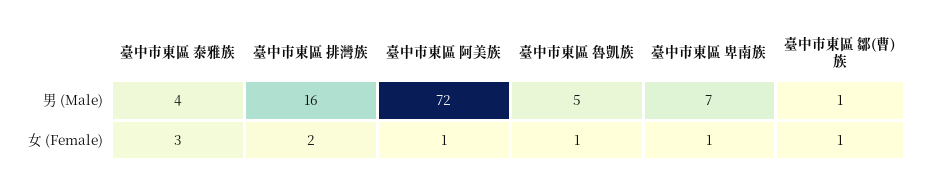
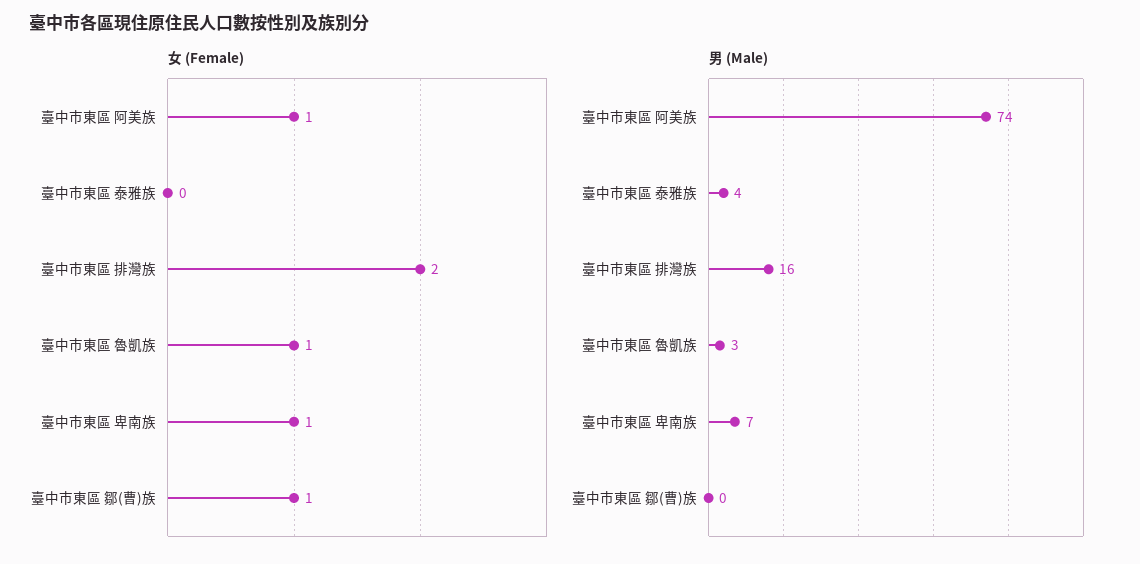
  {
    "男 (Male)": {
      "臺中市東區 泰雅族": 4,
      "臺中市東區 排灣族": 16,
-     "臺中市東區 阿美族": 72,
+     "臺中市東區 阿美族": 74,
-     "臺中市東區 魯凱族": 5,
+     "臺中市東區 魯凱族": 3,
      "臺中市東區 卑南族": 7,
-     "臺中市東區 鄒(曹)族": 1
+     "臺中市東區 鄒(曹)族": 0
    },
    "女 (Female)": {
-     "臺中市東區 泰雅族": 3,
+     "臺中市東區 泰雅族": 0,
      "臺中市東區 排灣族": 2,
      "臺中市東區 阿美族": 1,
      "臺中市東區 魯凱族": 1,
      "臺中市東區 卑南族": 1,
      "臺中市東區 鄒(曹)族": 1
    }
  }

